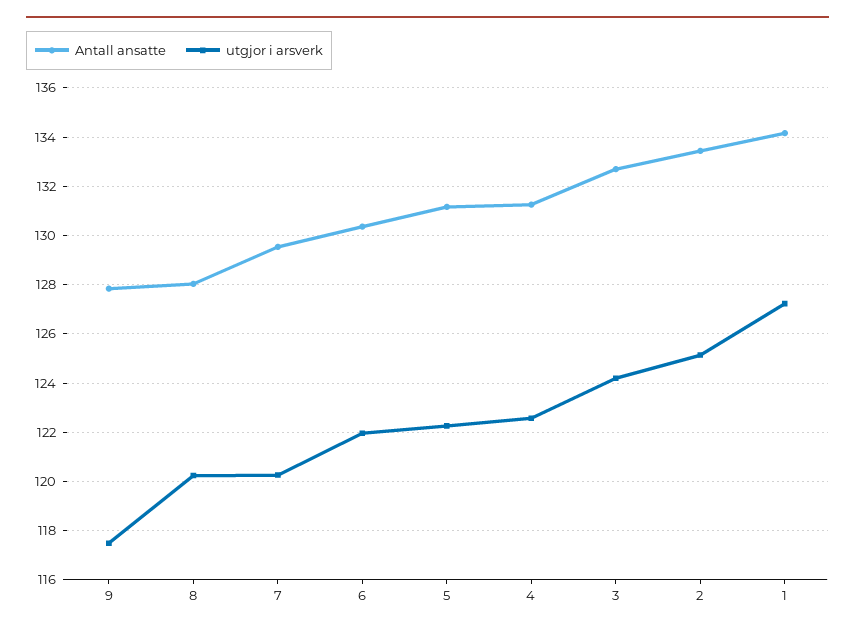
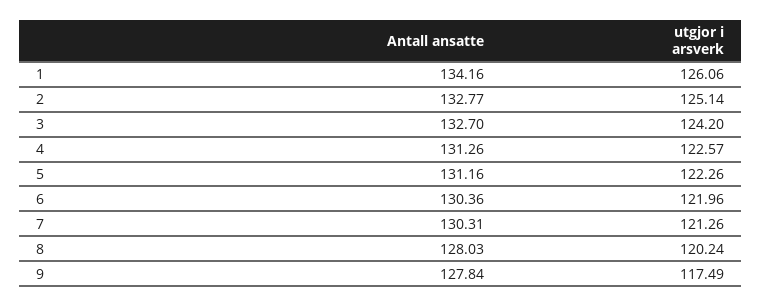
  {
    "Antall ansatte": {
      "9": 127.84,
      "8": 128.03,
-     "7": 129.5,
+     "7": 130.31,
      "6": 130.36,
      "5": 131.16,
      "4": 131.26,
      "3": 132.7,
-     "2": 133.5,
+     "2": 132.77,
      "1": 134.16
    },
    "utgjor i arsverk": {
      "9": 117.49,
      "8": 120.24,
-     "7": 120.25,
+     "7": 121.26,
      "6": 121.96,
      "5": 122.26,
      "4": 122.57,
      "3": 124.2,
      "2": 125.14,
-     "1": 127.25
+     "1": 126.06
    }
  }

